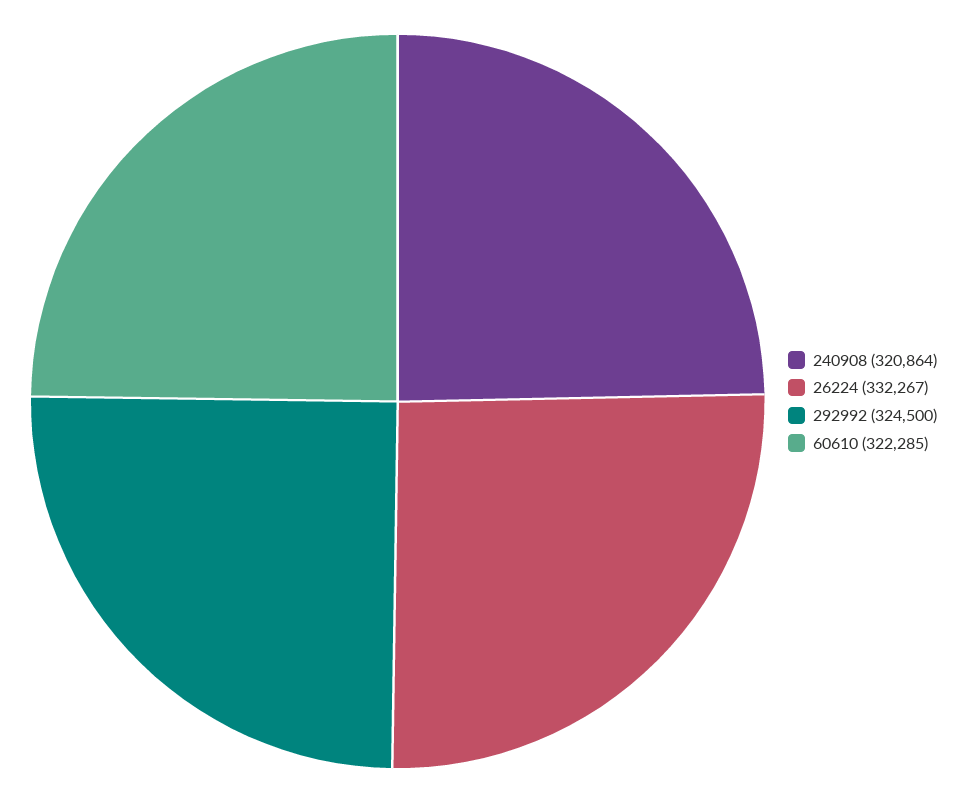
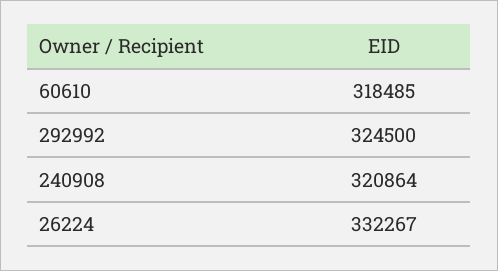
  {
    "240908": 320864,
    "26224": 332267,
    "292992": 324500,
-   "60610": 322285
+   "60610": 318485
  }

